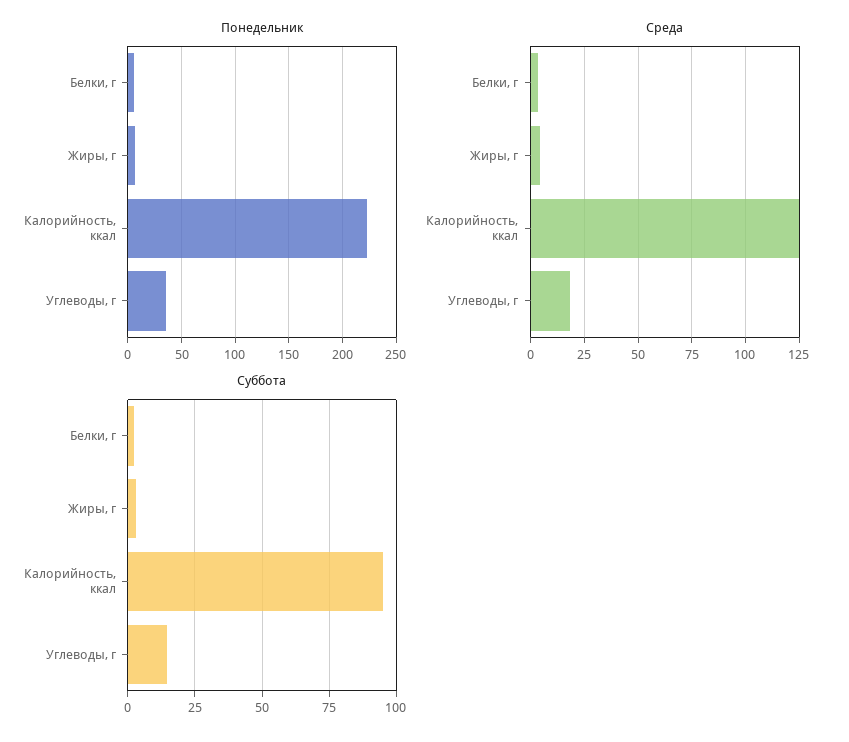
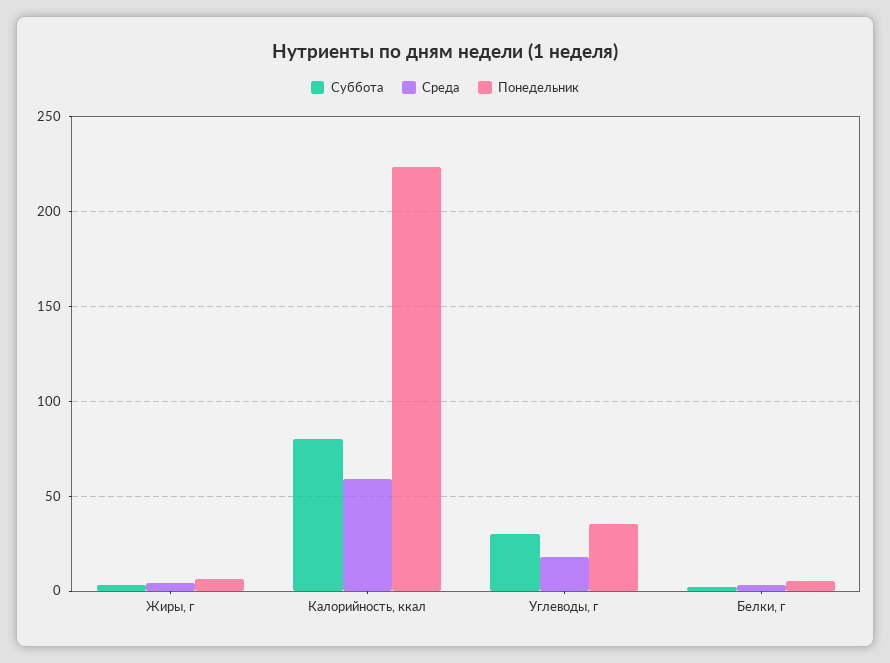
  {
    "Понедельник": {
      "Белки, г": 5,
      "Жиры, г": 5,
      "Калорийность, ккал": 225,
      "Углеводы, г": 35
    },
    "Среда": {
      "Белки, г": 5,
      "Жиры, г": 5,
-     "Калорийность, ккал": 125,
+     "Калорийность, ккал": 60,
      "Углеводы, г": 20
    },
    "Суббота": {
      "Белки, г": 2.5,
      "Жиры, г": 2.5,
-     "Калорийность, ккал": 95,
+     "Калорийность, ккал": 80,
-     "Углеводы, г": 15
+     "Углеводы, г": 30
    }
  }

